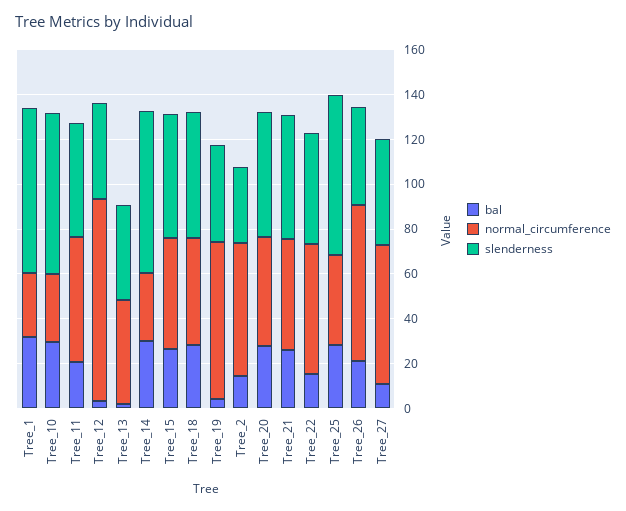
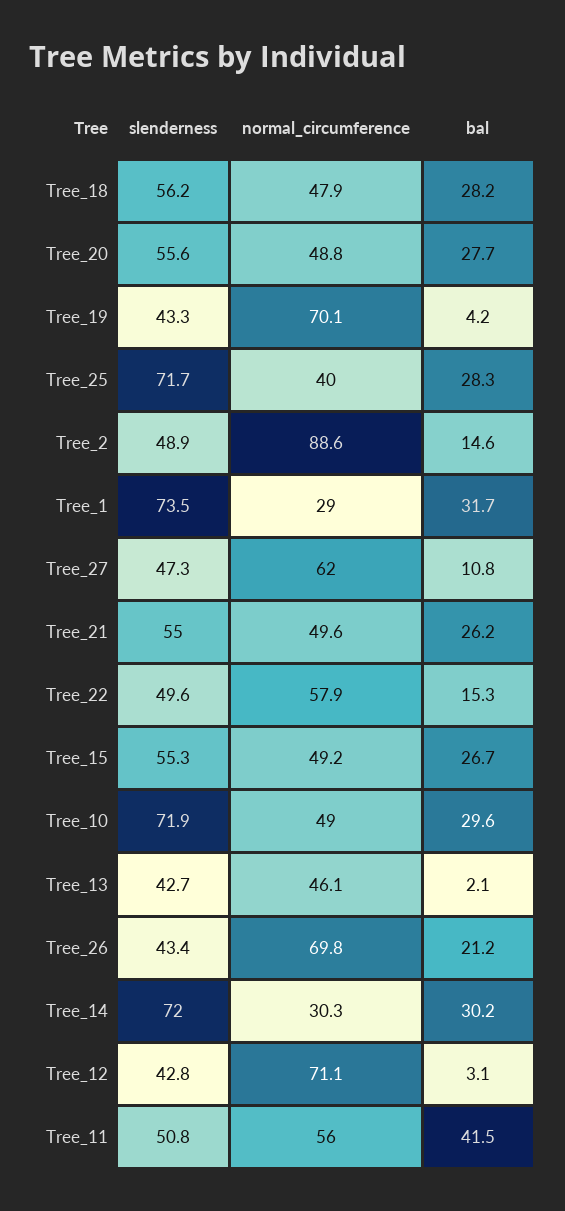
  {
    "bal": {
      "Tree_1": 31.7,
      "Tree_10": 29.6,
-     "Tree_11": 20,
+     "Tree_11": 41.5,
      "Tree_12": 3.1,
      "Tree_13": 2.1,
      "Tree_14": 30.2,
      "Tree_15": 26.7,
      "Tree_18": 28.2,
      "Tree_19": 4.2,
      "Tree_2": 14.6,
      "Tree_20": 27.7,
      "Tree_21": 26.2,
      "Tree_22": 15.3,
      "Tree_25": 28.3,
      "Tree_26": 21.2,
      "Tree_27": 10.8
    },
    "normal_circumference": {
      "Tree_1": 29,
-     "Tree_10": 30,
+     "Tree_10": 49,
      "Tree_11": 56,
-     "Tree_12": 90,
+     "Tree_12": 71.1,
      "Tree_13": 46.1,
      "Tree_14": 30.3,
      "Tree_15": 49.2,
      "Tree_18": 47.9,
      "Tree_19": 70.1,
-     "Tree_2": 60,
+     "Tree_2": 88.6,
      "Tree_20": 48.8,
      "Tree_21": 49.6,
      "Tree_22": 57.9,
      "Tree_25": 40,
      "Tree_26": 69.8,
      "Tree_27": 62
    },
    "slenderness": {
      "Tree_1": 73.5,
      "Tree_10": 71.9,
      "Tree_11": 50.8,
      "Tree_12": 42.8,
      "Tree_13": 42.7,
      "Tree_14": 72,
      "Tree_15": 55.3,
      "Tree_18": 56.2,
      "Tree_19": 43.3,
-     "Tree_2": 35,
+     "Tree_2": 48.9,
      "Tree_20": 55.6,
      "Tree_21": 55,
      "Tree_22": 49.6,
      "Tree_25": 71.7,
      "Tree_26": 43.4,
      "Tree_27": 47.3
    }
  }

